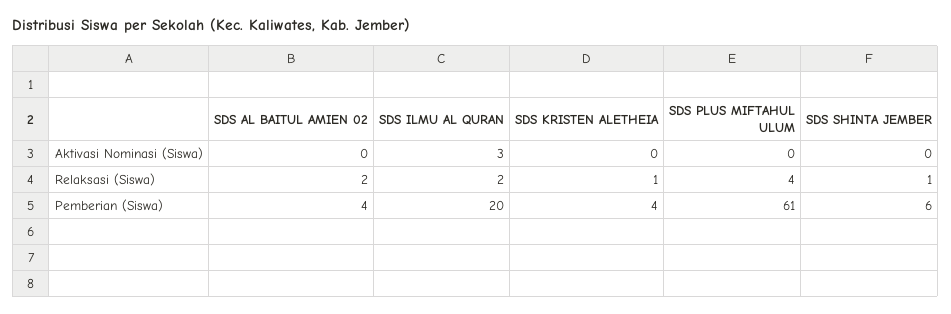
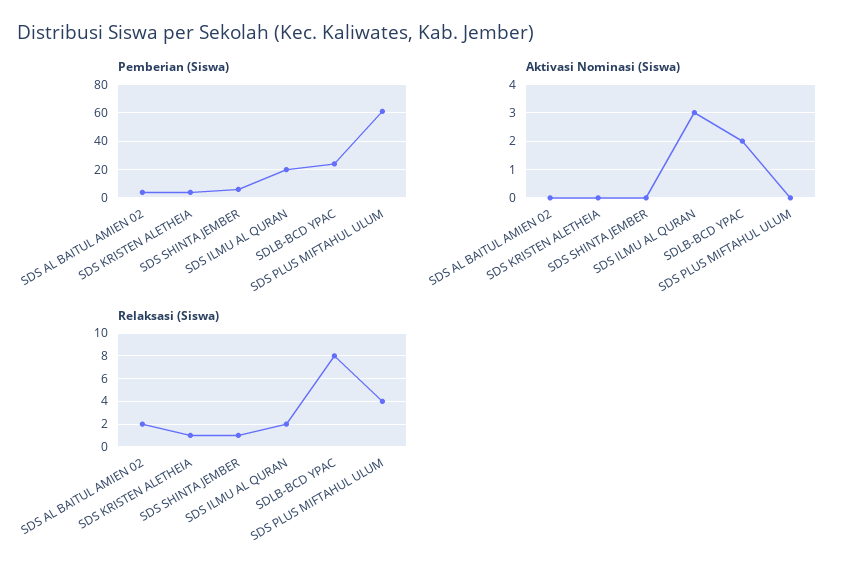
  {
    "Aktivasi Nominasi (Siswa)": {
      "SDS AL BAITUL AMIEN 02": 0,
      "SDS ILMU AL QURAN": 3,
      "SDS KRISTEN ALETHEIA": 0,
      "SDS PLUS MIFTAHUL ULUM": 0,
-     "SDS SHINTA JEMBER": 0
+     "SDS SHINTA JEMBER": 0,
+     "SDLB-BCD YPAC": 2
    },
    "Relaksasi (Siswa)": {
      "SDS AL BAITUL AMIEN 02": 2,
      "SDS ILMU AL QURAN": 2,
      "SDS KRISTEN ALETHEIA": 1,
      "SDS PLUS MIFTAHUL ULUM": 4,
-     "SDS SHINTA JEMBER": 1
+     "SDS SHINTA JEMBER": 1,
+     "SDLB-BCD YPAC": 8
    },
    "Pemberian (Siswa)": {
      "SDS AL BAITUL AMIEN 02": 4,
      "SDS ILMU AL QURAN": 20,
      "SDS KRISTEN ALETHEIA": 4,
      "SDS PLUS MIFTAHUL ULUM": 61,
-     "SDS SHINTA JEMBER": 6
+     "SDS SHINTA JEMBER": 6,
+     "SDLB-BCD YPAC": 25
    }
  }

